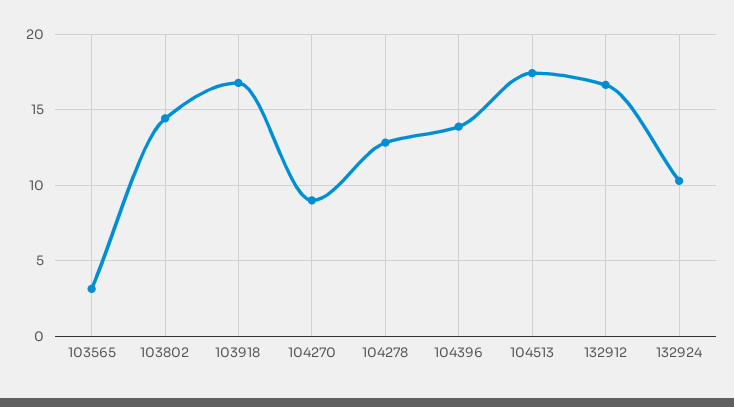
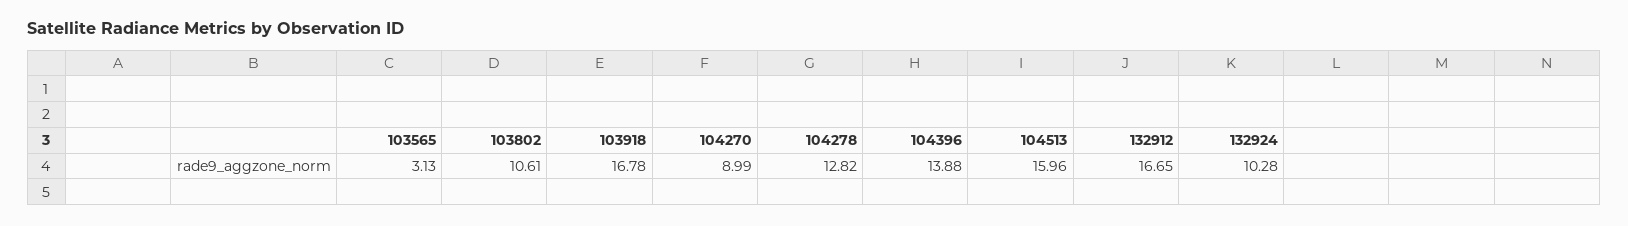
  {
    "103565": 3.13,
-   "103802": 14.5,
+   "103802": 10.61,
    "103918": 16.78,
    "104270": 8.99,
    "104278": 12.82,
    "104396": 13.88,
-   "104513": 17.5,
+   "104513": 15.96,
    "132912": 16.65,
    "132924": 10.28
  }

